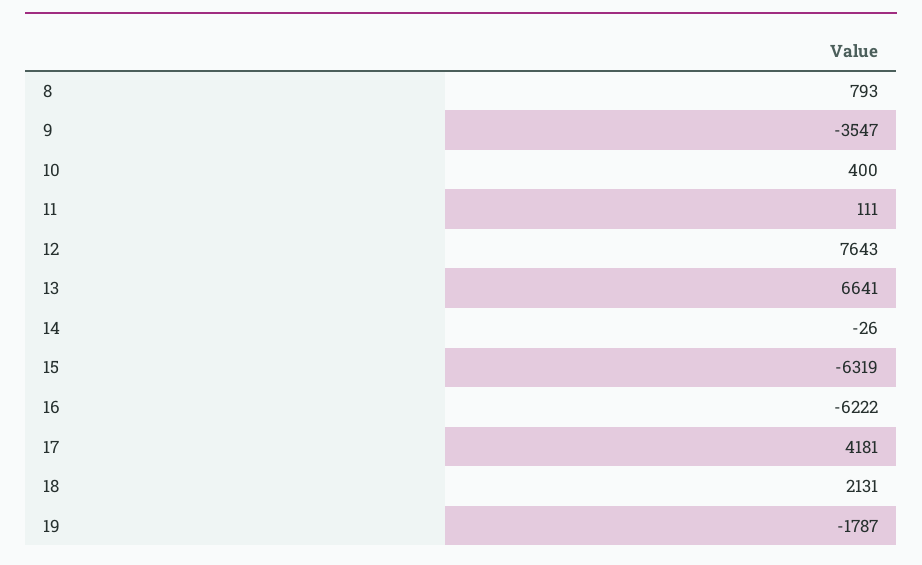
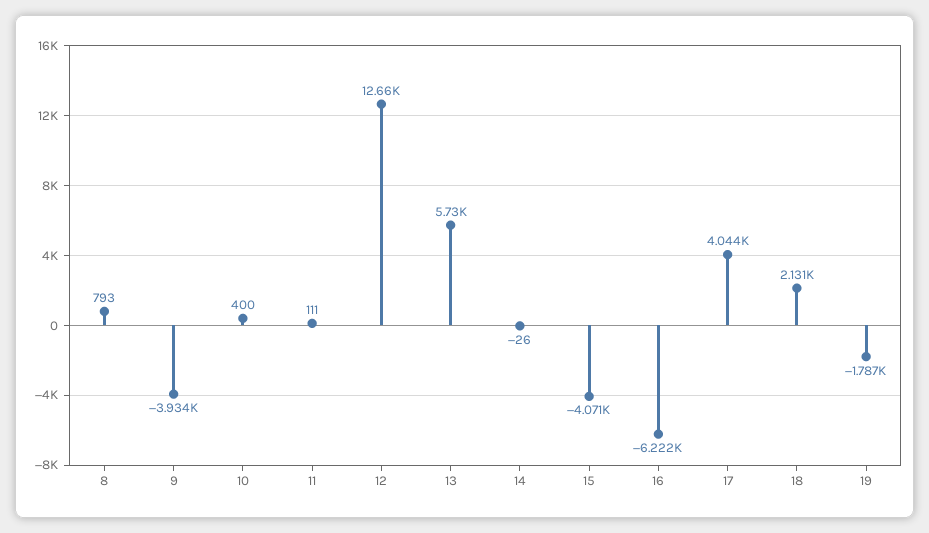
  {
    "8": 793,
-   "9": -3547,
+   "9": -3934,
    "10": 400,
    "11": 111,
-   "12": 7643,
+   "12": 12660,
-   "13": 6641,
+   "13": 5730,
    "14": -26,
-   "15": -6319,
+   "15": -4071,
    "16": -6222,
-   "17": 4181,
+   "17": 4044,
    "18": 2131,
    "19": -1787
  }

